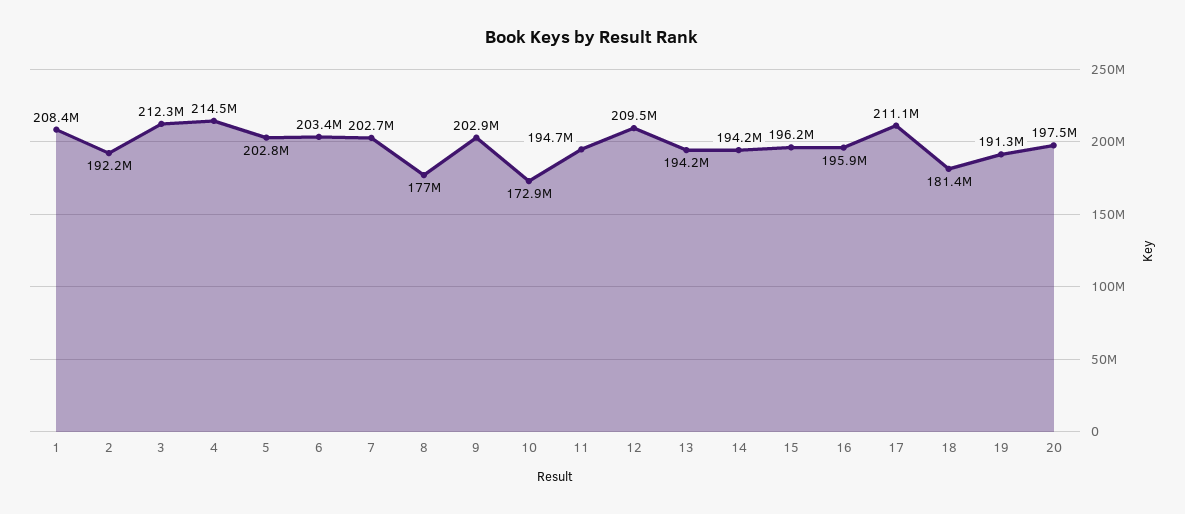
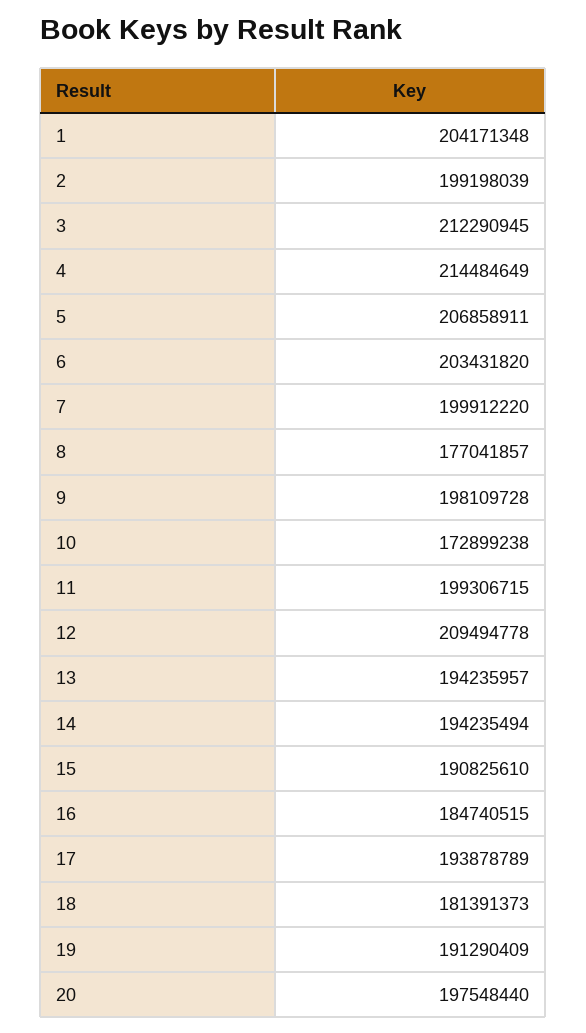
  {
-   "1": 208400000,
+   "1": 204171348,
-   "2": 192200000,
+   "2": 199198039,
    "3": 212290945,
    "4": 214484649,
-   "5": 202800000,
+   "5": 206858911,
    "6": 203431820,
-   "7": 202700000,
+   "7": 199912220,
    "8": 177041857,
-   "9": 202900000,
+   "9": 198109728,
    "10": 172899238,
-   "11": 194700000,
+   "11": 199306715,
    "12": 209494778,
    "13": 194235957,
    "14": 194235494,
-   "15": 196200000,
+   "15": 190825610,
-   "16": 195900000,
+   "16": 184740515,
-   "17": 211100000,
+   "17": 193878789,
    "18": 181391373,
    "19": 191290409,
    "20": 197548440
  }

